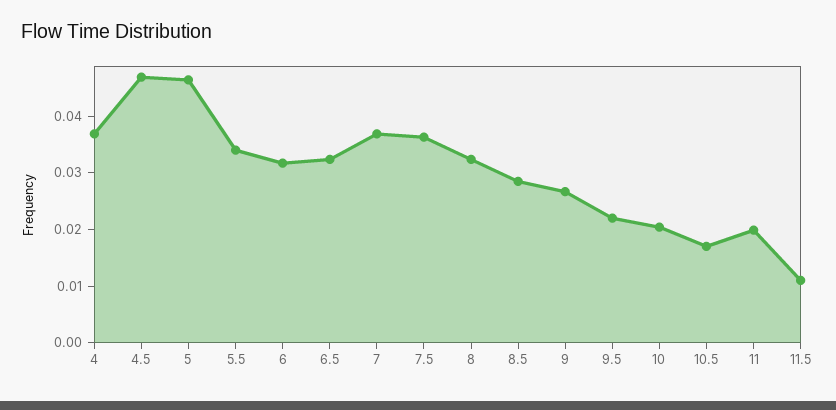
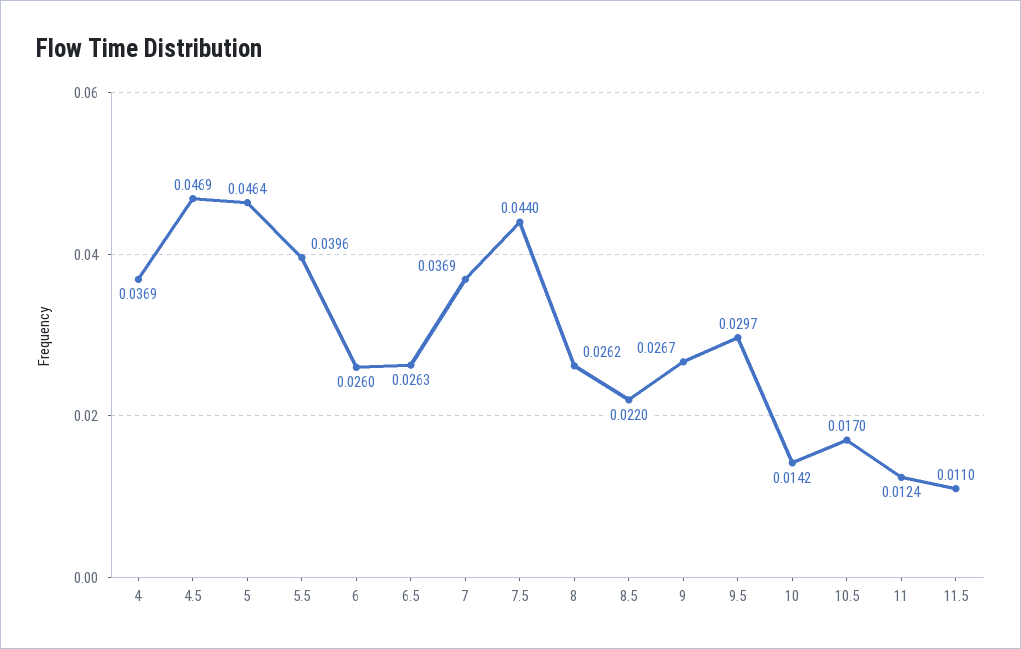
  {
    "4": 0.0369,
    "4.5": 0.0469,
    "5": 0.0464,
-   "5.5": 0.034,
+   "5.5": 0.0396,
-   "6": 0.032,
+   "6": 0.026,
-   "6.5": 0.032,
+   "6.5": 0.0263,
    "7": 0.0369,
-   "7.5": 0.036,
+   "7.5": 0.044,
-   "8": 0.032,
+   "8": 0.0262,
-   "8.5": 0.028,
+   "8.5": 0.022,
    "9": 0.0267,
-   "9.5": 0.022,
+   "9.5": 0.0297,
-   "10": 0.02,
+   "10": 0.0142,
    "10.5": 0.017,
-   "11": 0.02,
+   "11": 0.0124,
    "11.5": 0.011
  }

